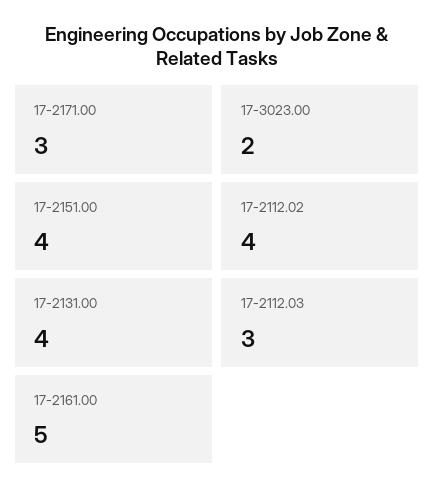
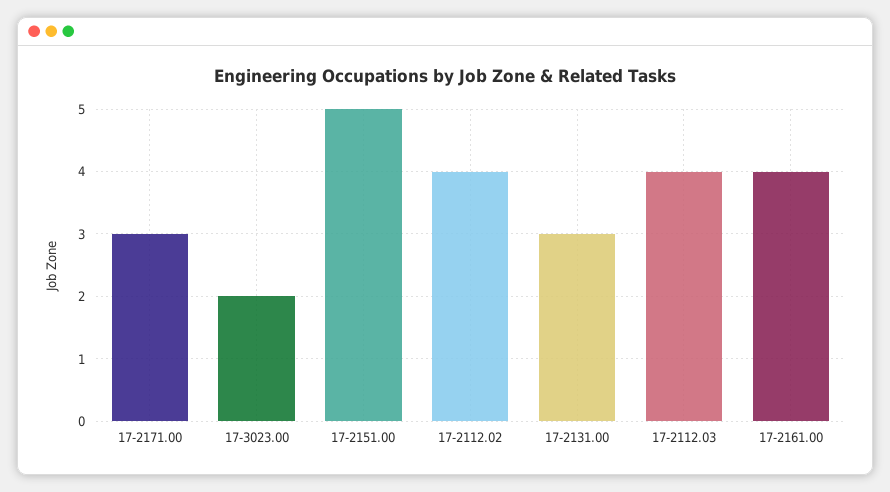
  {
    "17-2171.00": 3,
    "17-3023.00": 2,
-   "17-2151.00": 4,
+   "17-2151.00": 5,
    "17-2112.02": 4,
-   "17-2131.00": 4,
+   "17-2131.00": 3,
-   "17-2112.03": 3,
+   "17-2112.03": 4,
-   "17-2161.00": 5
+   "17-2161.00": 4
  }

